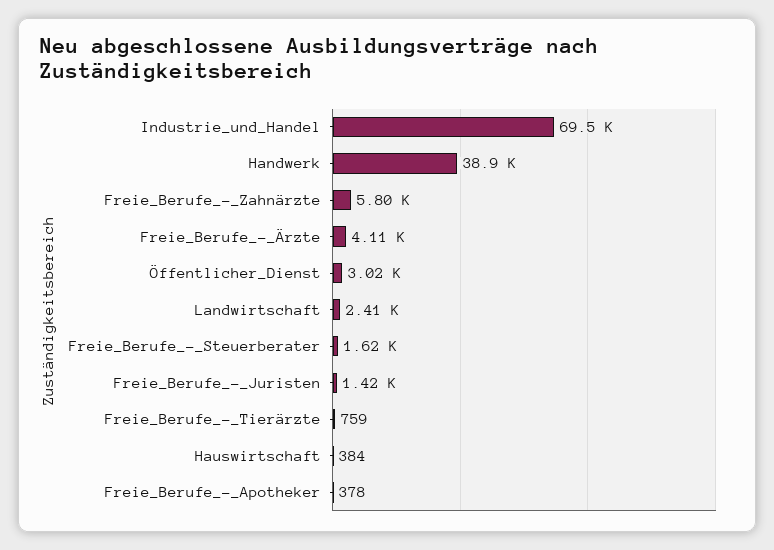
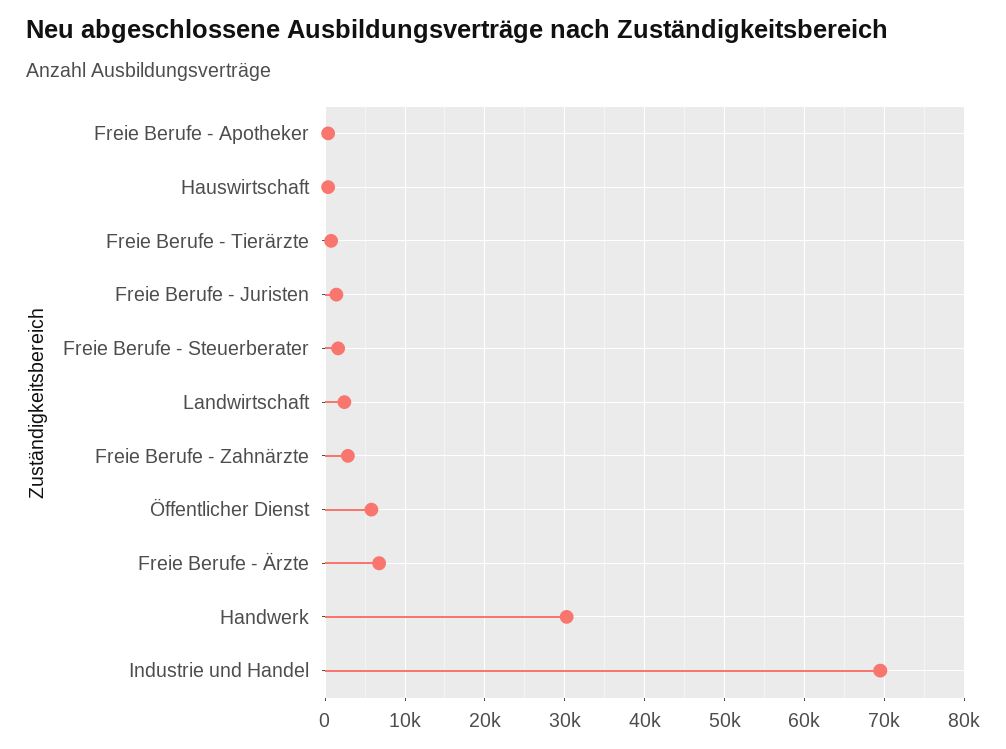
  {
    "Industrie_und_Handel": 69500,
-   "Handwerk": 38900,
+   "Handwerk": 30000,
-   "Freie_Berufe_-_Zahnärzte": 5800,
+   "Freie_Berufe_-_Zahnärzte": 3000,
-   "Freie_Berufe_-_Ärzte": 4110,
+   "Freie_Berufe_-_Ärzte": 7000,
-   "Öffentlicher_Dienst": 3020,
+   "Öffentlicher_Dienst": 6000,
    "Landwirtschaft": 2410,
    "Freie_Berufe_-_Steuerberater": 1620,
    "Freie_Berufe_-_Juristen": 1420,
    "Freie_Berufe_-_Tierärzte": 759,
    "Hauswirtschaft": 384,
    "Freie_Berufe_-_Apotheker": 378
  }

